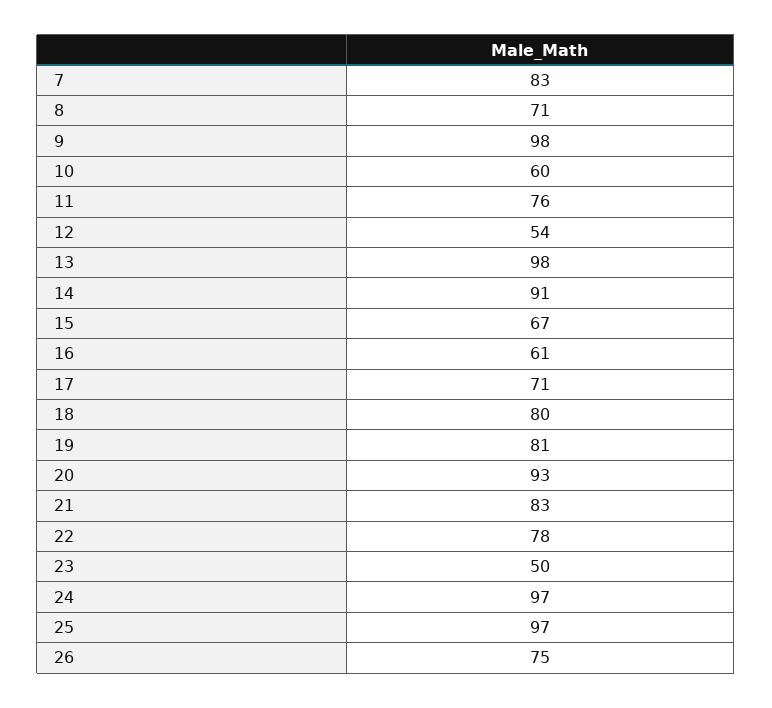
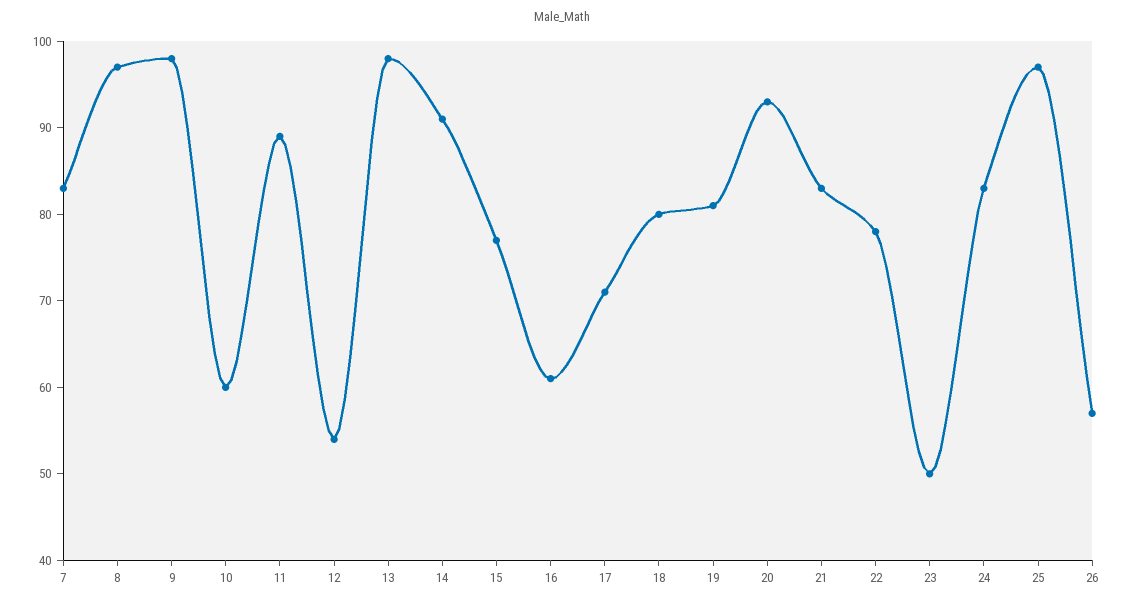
  {
    "7": 83,
-   "8": 71,
+   "8": 97,
    "9": 98,
    "10": 60,
-   "11": 76,
+   "11": 89,
    "12": 54,
    "13": 98,
    "14": 91,
-   "15": 67,
+   "15": 77,
    "16": 61,
    "17": 71,
    "18": 80,
    "19": 81,
    "20": 93,
    "21": 83,
    "22": 78,
    "23": 50,
-   "24": 97,
+   "24": 83,
    "25": 97,
-   "26": 75
+   "26": 57
  }

